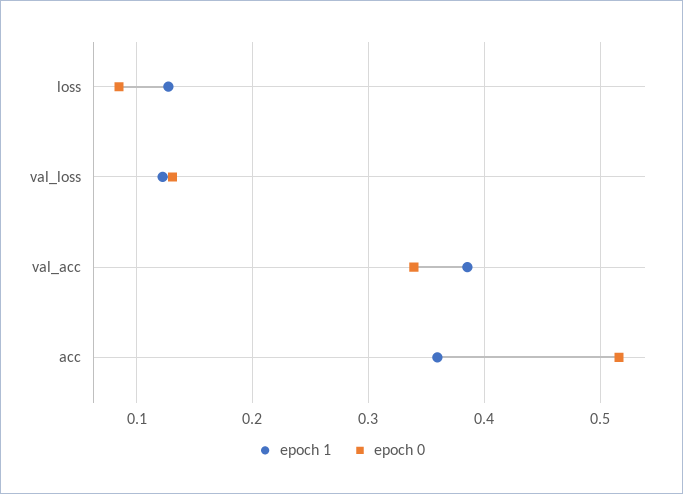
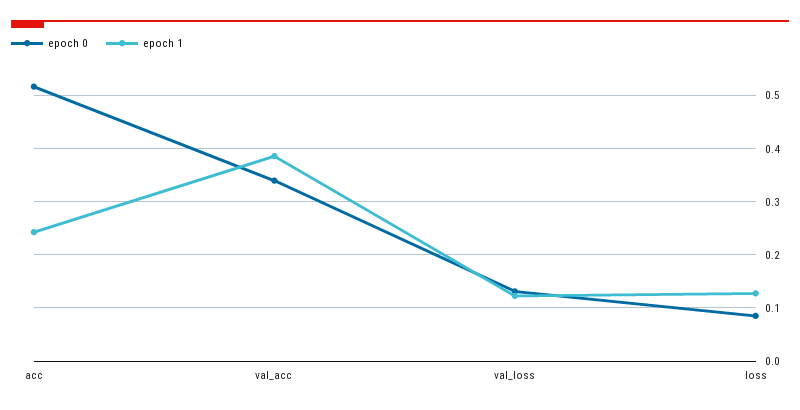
  {
    "epoch 1": {
      "loss": 0.13,
      "val_loss": 0.12,
      "val_acc": 0.39,
-     "acc": 0.36
+     "acc": 0.24
    },
    "epoch 0": {
      "loss": 0.08,
      "val_loss": 0.13,
      "val_acc": 0.34,
      "acc": 0.52
    }
  }

